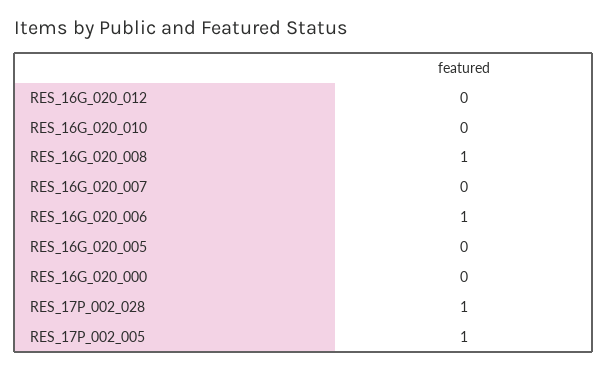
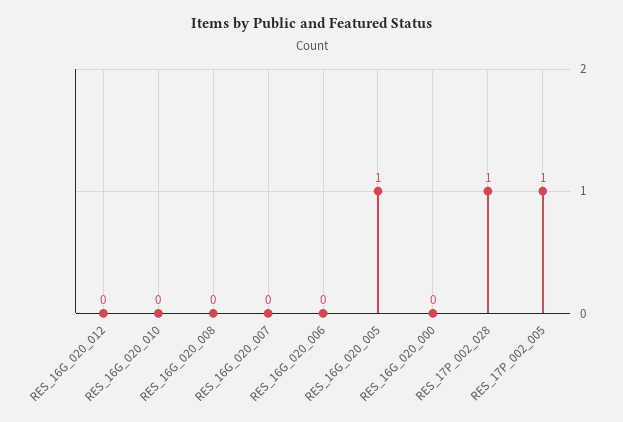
  {
    "RES_16G_020_012": 0,
    "RES_16G_020_010": 0,
-   "RES_16G_020_008": 1,
+   "RES_16G_020_008": 0,
    "RES_16G_020_007": 0,
-   "RES_16G_020_006": 1,
+   "RES_16G_020_006": 0,
-   "RES_16G_020_005": 0,
+   "RES_16G_020_005": 1,
    "RES_16G_020_000": 0,
    "RES_17P_002_028": 1,
    "RES_17P_002_005": 1
  }

